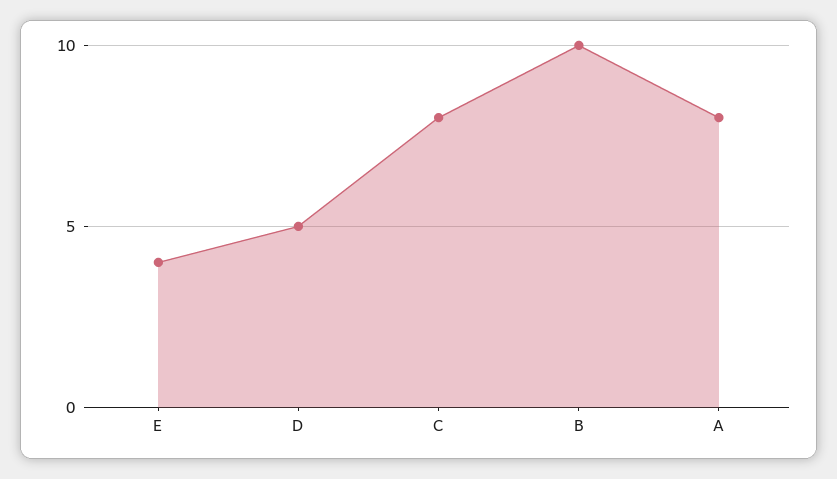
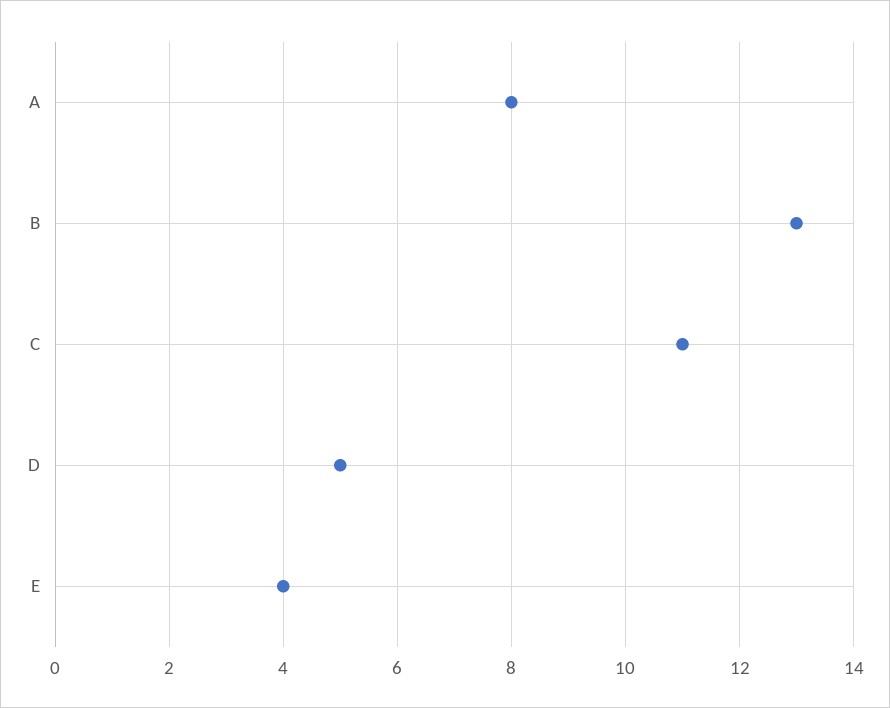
  {
    "E": 4,
    "D": 5,
-   "C": 8,
+   "C": 11,
-   "B": 10,
+   "B": 13,
    "A": 8
  }

